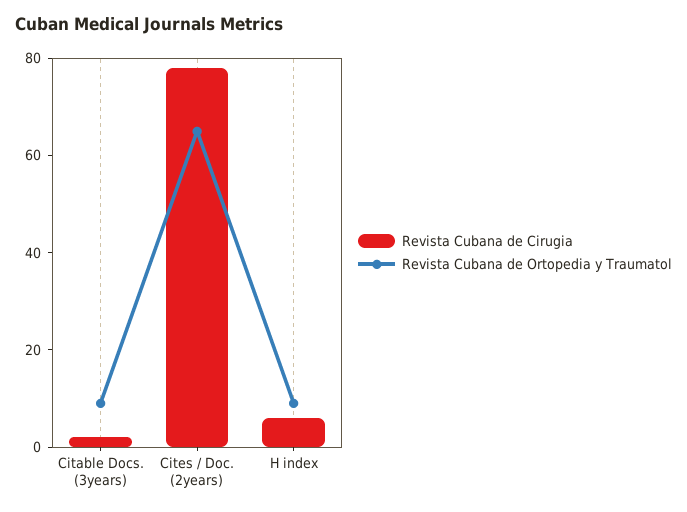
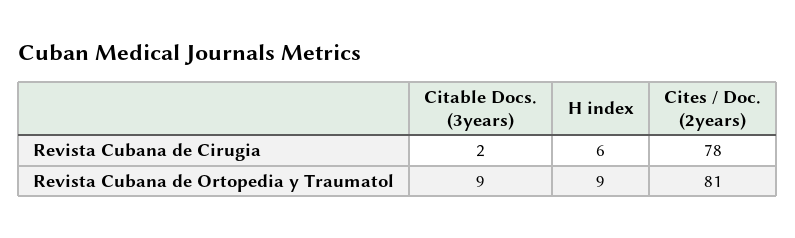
  {
    "Revista Cubana de Cirugia": {
      "Citable Docs. (3years)": 2,
      "Cites / Doc. (2years)": 78,
      "H index": 6
    },
    "Revista Cubana de Ortopedia y Traumatol": {
      "Citable Docs. (3years)": 9,
-     "Cites / Doc. (2years)": 65,
+     "Cites / Doc. (2years)": 81,
      "H index": 9
    }
  }

